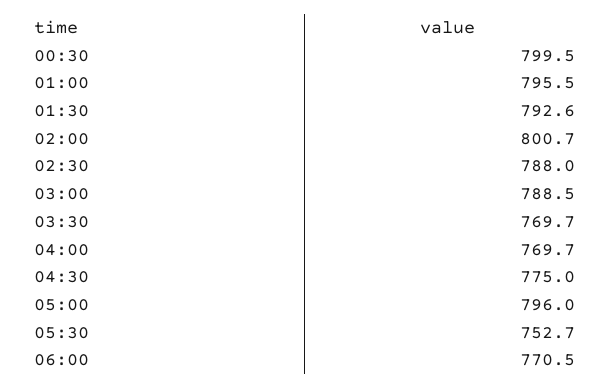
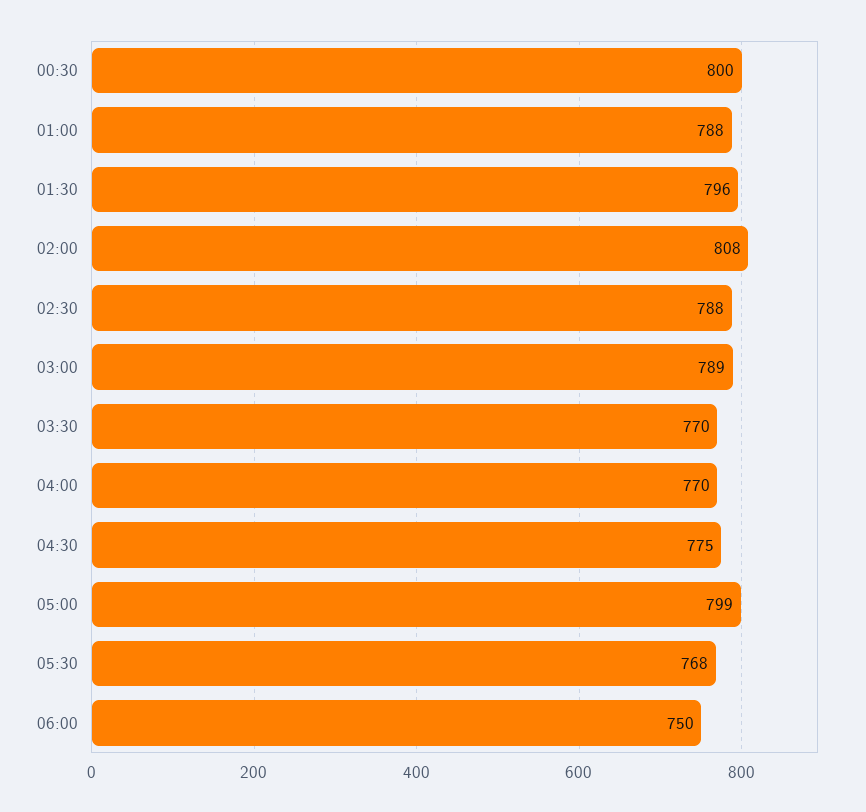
  {
    "00:30": 799.5,
-   "01:00": 795.5,
+   "01:00": 788,
-   "01:30": 792.6,
+   "01:30": 796,
-   "02:00": 800.7,
+   "02:00": 808,
    "02:30": 788,
    "03:00": 788.5,
    "03:30": 769.7,
    "04:00": 769.7,
    "04:30": 775,
-   "05:00": 796,
+   "05:00": 799,
-   "05:30": 752.7,
+   "05:30": 768,
-   "06:00": 770.5
+   "06:00": 750
  }

